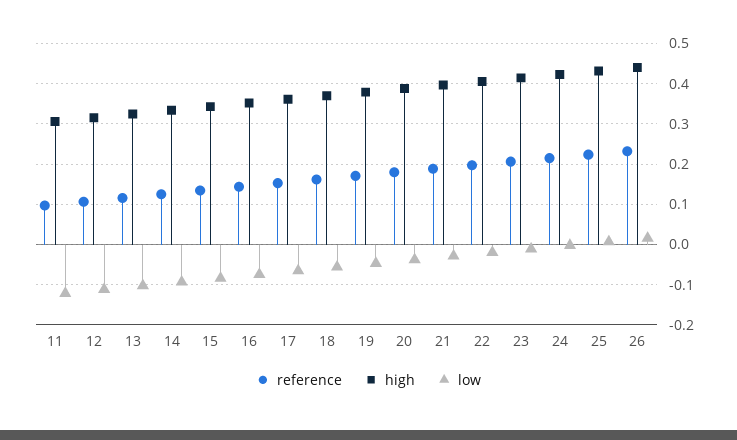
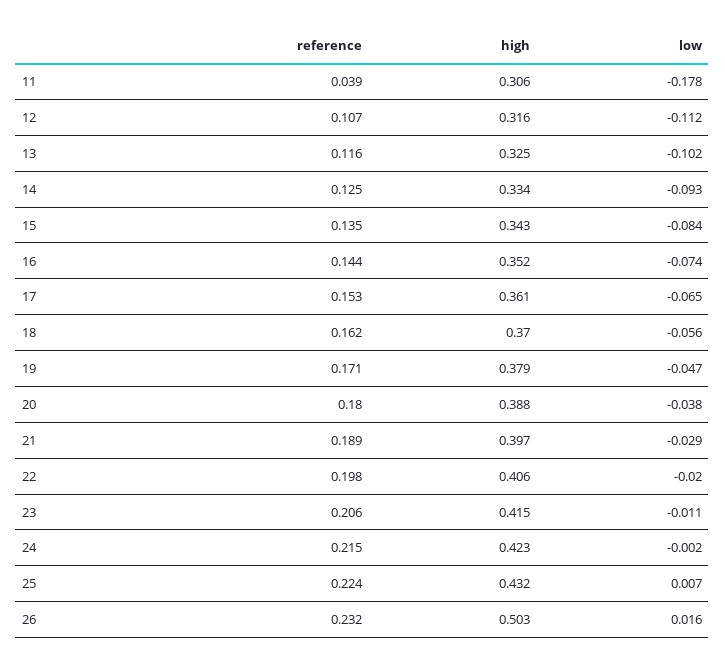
  {
    "reference": {
-     "11": 0.1,
+     "11": 0.039,
      "12": 0.107,
      "13": 0.116,
      "14": 0.125,
      "15": 0.135,
      "16": 0.144,
      "17": 0.153,
      "18": 0.162,
      "19": 0.171,
      "20": 0.18,
      "21": 0.189,
      "22": 0.198,
      "23": 0.206,
      "24": 0.215,
      "25": 0.224,
      "26": 0.232
    },
    "high": {
      "11": 0.306,
      "12": 0.316,
      "13": 0.325,
      "14": 0.334,
      "15": 0.343,
      "16": 0.352,
      "17": 0.361,
      "18": 0.37,
      "19": 0.379,
      "20": 0.388,
      "21": 0.397,
      "22": 0.406,
      "23": 0.415,
      "24": 0.423,
      "25": 0.432,
-     "26": 0.44
+     "26": 0.503
    },
    "low": {
-     "11": -0.12,
+     "11": -0.178,
      "12": -0.112,
      "13": -0.102,
      "14": -0.093,
      "15": -0.084,
      "16": -0.074,
      "17": -0.065,
      "18": -0.056,
      "19": -0.047,
      "20": -0.038,
      "21": -0.029,
      "22": -0.02,
      "23": -0.011,
      "24": -0.002,
      "25": 0.007,
      "26": 0.016
    }
  }

